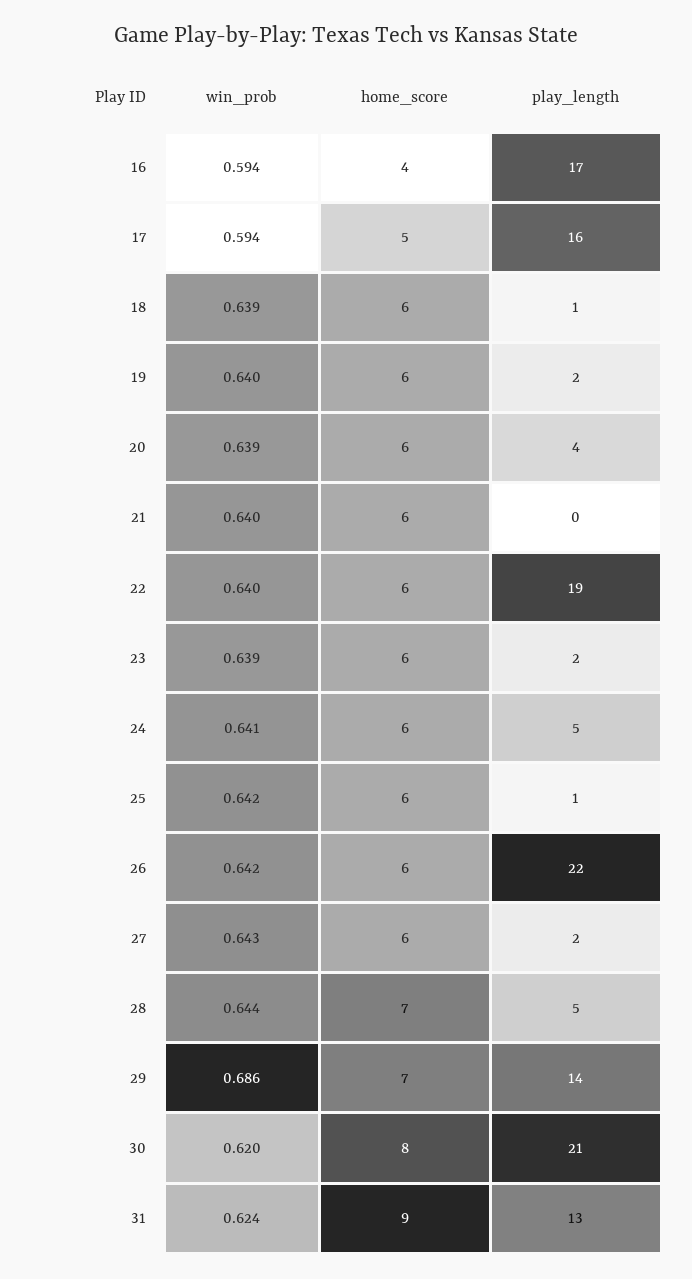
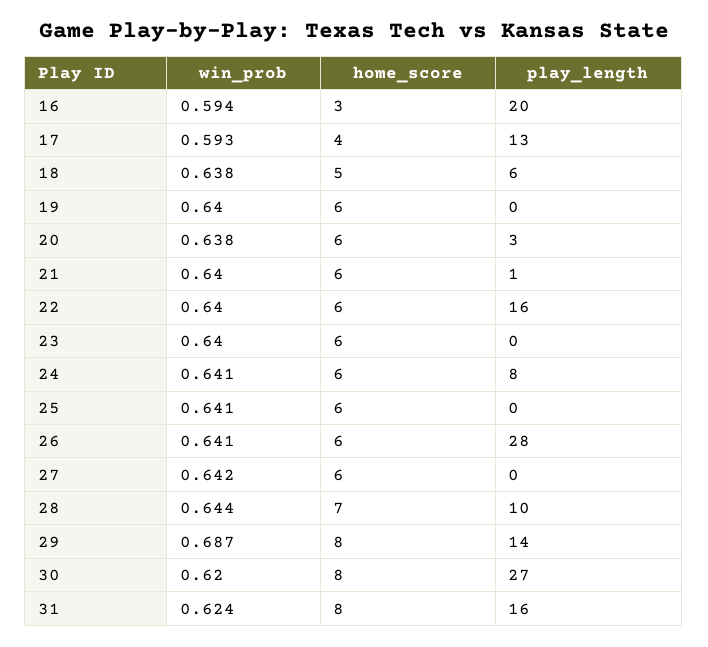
  {
    "win_prob": {
      "16": 0.594,
-     "17": 0.594,
+     "17": 0.593,
-     "18": 0.639,
+     "18": 0.638,
      "19": 0.64,
-     "20": 0.639,
+     "20": 0.638,
      "21": 0.64,
      "22": 0.64,
-     "23": 0.639,
+     "23": 0.64,
      "24": 0.641,
-     "25": 0.642,
+     "25": 0.641,
-     "26": 0.642,
+     "26": 0.641,
-     "27": 0.643,
+     "27": 0.642,
      "28": 0.644,
-     "29": 0.686,
+     "29": 0.687,
      "30": 0.62,
      "31": 0.624
    },
    "home_score": {
-     "16": 4,
+     "16": 3,
-     "17": 5,
+     "17": 4,
-     "18": 6,
+     "18": 5,
      "19": 6,
      "20": 6,
      "21": 6,
      "22": 6,
      "23": 6,
      "24": 6,
      "25": 6,
      "26": 6,
      "27": 6,
      "28": 7,
-     "29": 7,
+     "29": 8,
      "30": 8,
-     "31": 9
+     "31": 8
    },
    "play_length": {
-     "16": 17,
+     "16": 20,
-     "17": 16,
+     "17": 13,
-     "18": 1,
+     "18": 6,
-     "19": 2,
+     "19": 0,
-     "20": 4,
+     "20": 3,
-     "21": 0,
+     "21": 1,
-     "22": 19,
+     "22": 16,
-     "23": 2,
+     "23": 0,
-     "24": 5,
+     "24": 8,
-     "25": 1,
+     "25": 0,
-     "26": 22,
+     "26": 28,
-     "27": 2,
+     "27": 0,
-     "28": 5,
+     "28": 10,
      "29": 14,
-     "30": 21,
+     "30": 27,
-     "31": 13
+     "31": 16
    }
  }

